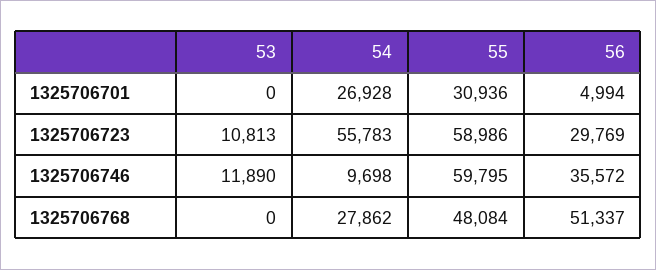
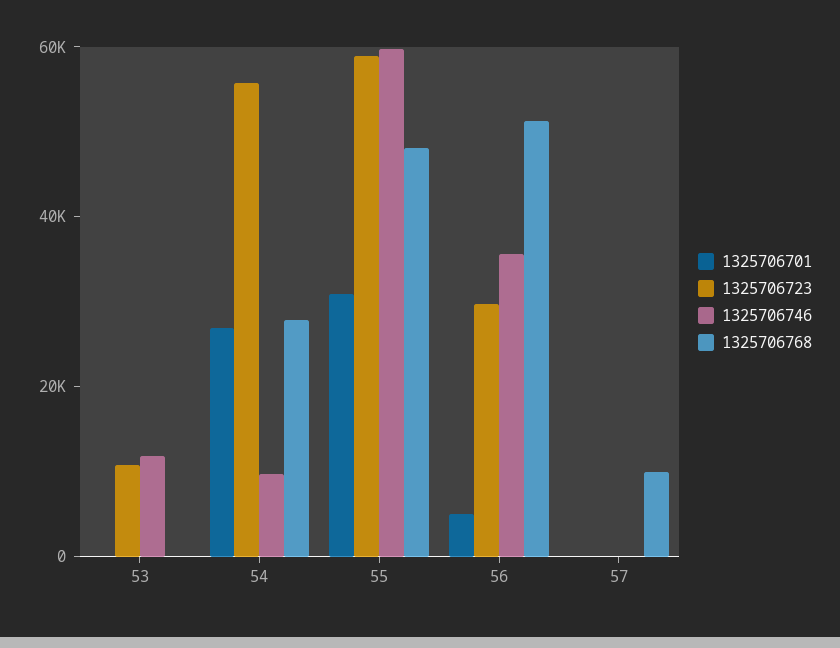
  {
    "1325706701": {
      "53": 0,
      "54": 26928,
      "55": 30936,
-     "56": 4994
+     "56": 4994,
+     "57": 0
    },
    "1325706723": {
      "53": 10813,
      "54": 55783,
      "55": 58986,
-     "56": 29769
+     "56": 29769,
+     "57": 0
    },
    "1325706746": {
      "53": 11890,
      "54": 9698,
      "55": 59795,
-     "56": 35572
+     "56": 35572,
+     "57": 0
    },
    "1325706768": {
      "53": 0,
      "54": 27862,
      "55": 48084,
-     "56": 51337
+     "56": 51337,
+     "57": 10000
    }
  }

